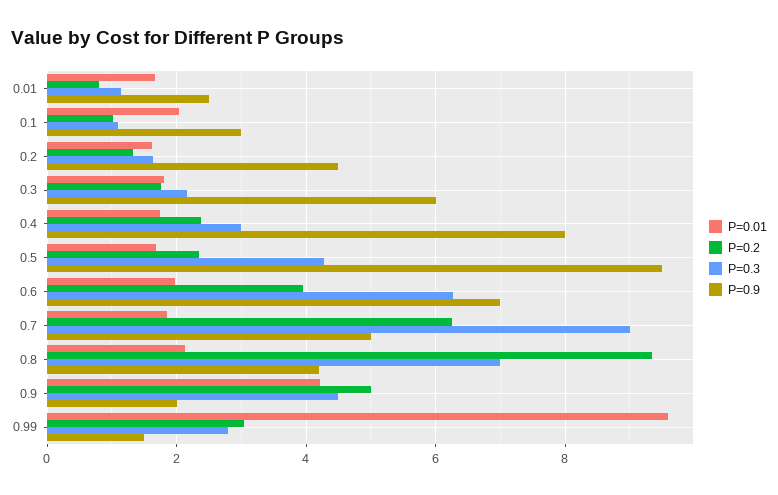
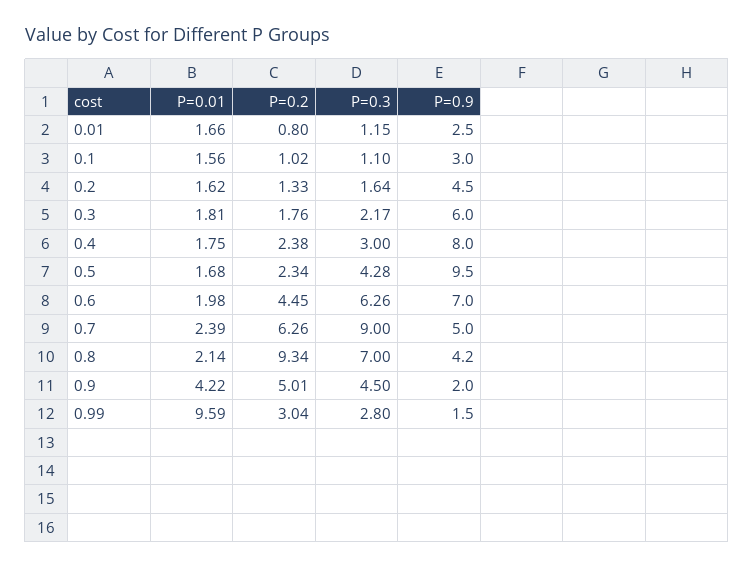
  {
    "P=0.01": {
      "0.01": 1.66,
-     "0.1": 2,
+     "0.1": 1.56,
      "0.2": 1.62,
      "0.3": 1.81,
      "0.4": 1.75,
      "0.5": 1.68,
      "0.6": 1.98,
-     "0.7": 1.8,
+     "0.7": 2.39,
      "0.8": 2.14,
      "0.9": 4.22,
      "0.99": 9.59
    },
    "P=0.2": {
      "0.01": 0.8,
      "0.1": 1.02,
      "0.2": 1.33,
      "0.3": 1.76,
      "0.4": 2.38,
      "0.5": 2.34,
-     "0.6": 4,
+     "0.6": 4.45,
      "0.7": 6.26,
      "0.8": 9.34,
      "0.9": 5.01,
      "0.99": 3.04
    },
    "P=0.3": {
      "0.01": 1.15,
      "0.1": 1.1,
      "0.2": 1.64,
      "0.3": 2.17,
      "0.4": 3,
      "0.5": 4.28,
      "0.6": 6.26,
      "0.7": 9,
      "0.8": 7,
      "0.9": 4.5,
      "0.99": 2.8
    },
    "P=0.9": {
      "0.01": 2.5,
      "0.1": 3,
      "0.2": 4.5,
      "0.3": 6,
      "0.4": 8,
      "0.5": 9.5,
      "0.6": 7,
      "0.7": 5,
      "0.8": 4.2,
      "0.9": 2,
      "0.99": 1.5
    }
  }

